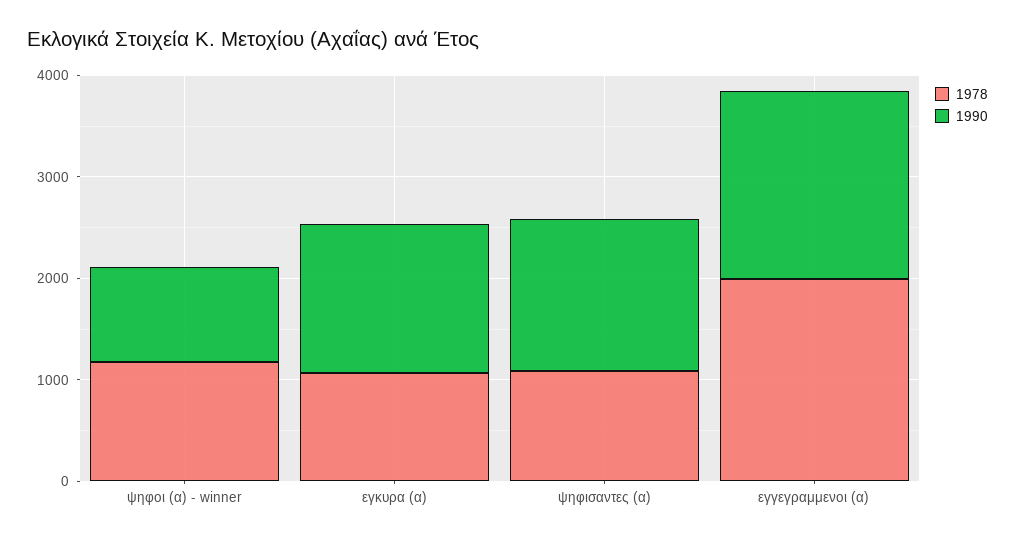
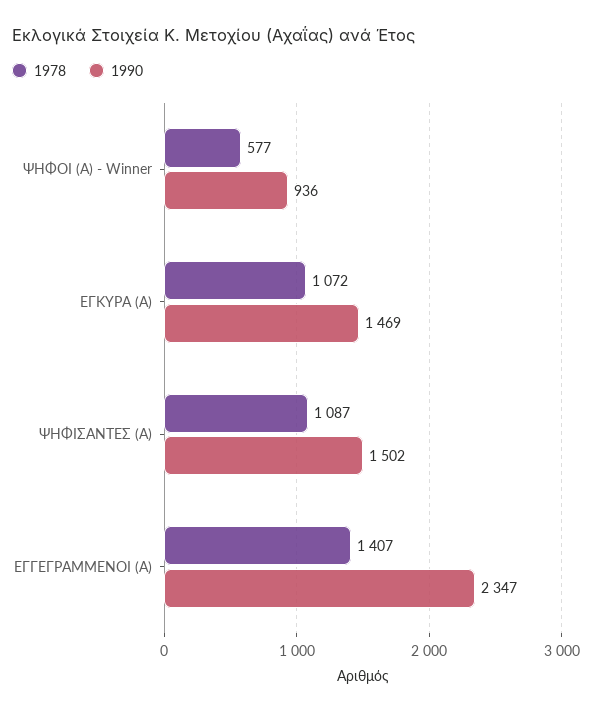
  {
    "1978": {
-     "ψηφοι (α) - winner": 1200,
+     "ψηφοι (α) - winner": 577,
      "εγκυρα (α)": 1072,
      "ψηφισαντες (α)": 1087,
-     "εγγεγραμμενοι (α)": 2000
+     "εγγεγραμμενοι (α)": 1407
    },
    "1990": {
      "ψηφοι (α) - winner": 936,
      "εγκυρα (α)": 1469,
      "ψηφισαντες (α)": 1502,
-     "εγγεγραμμενοι (α)": 1800
+     "εγγεγραμμενοι (α)": 2347
    }
  }

